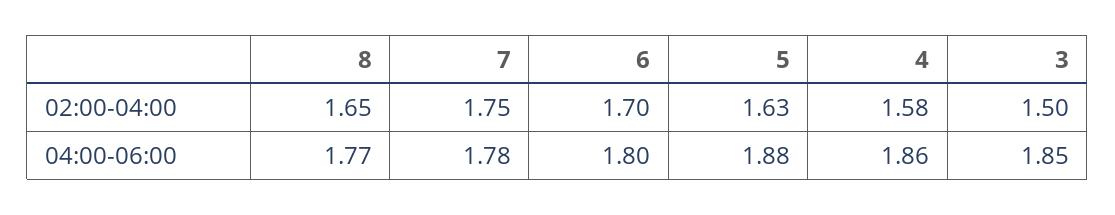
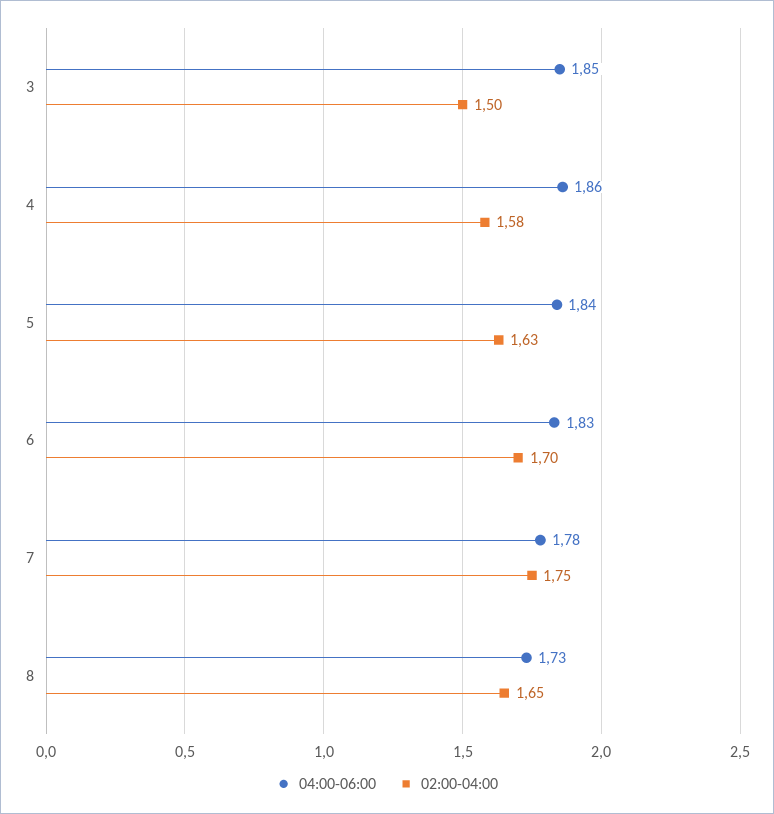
  {
    "02:00-04:00": {
      "8": 1.65,
      "7": 1.75,
      "6": 1.7,
      "5": 1.63,
      "4": 1.58,
      "3": 1.5
    },
    "04:00-06:00": {
-     "8": 1.77,
+     "8": 1.73,
      "7": 1.78,
-     "6": 1.8,
+     "6": 1.83,
-     "5": 1.88,
+     "5": 1.84,
      "4": 1.86,
      "3": 1.85
    }
  }

